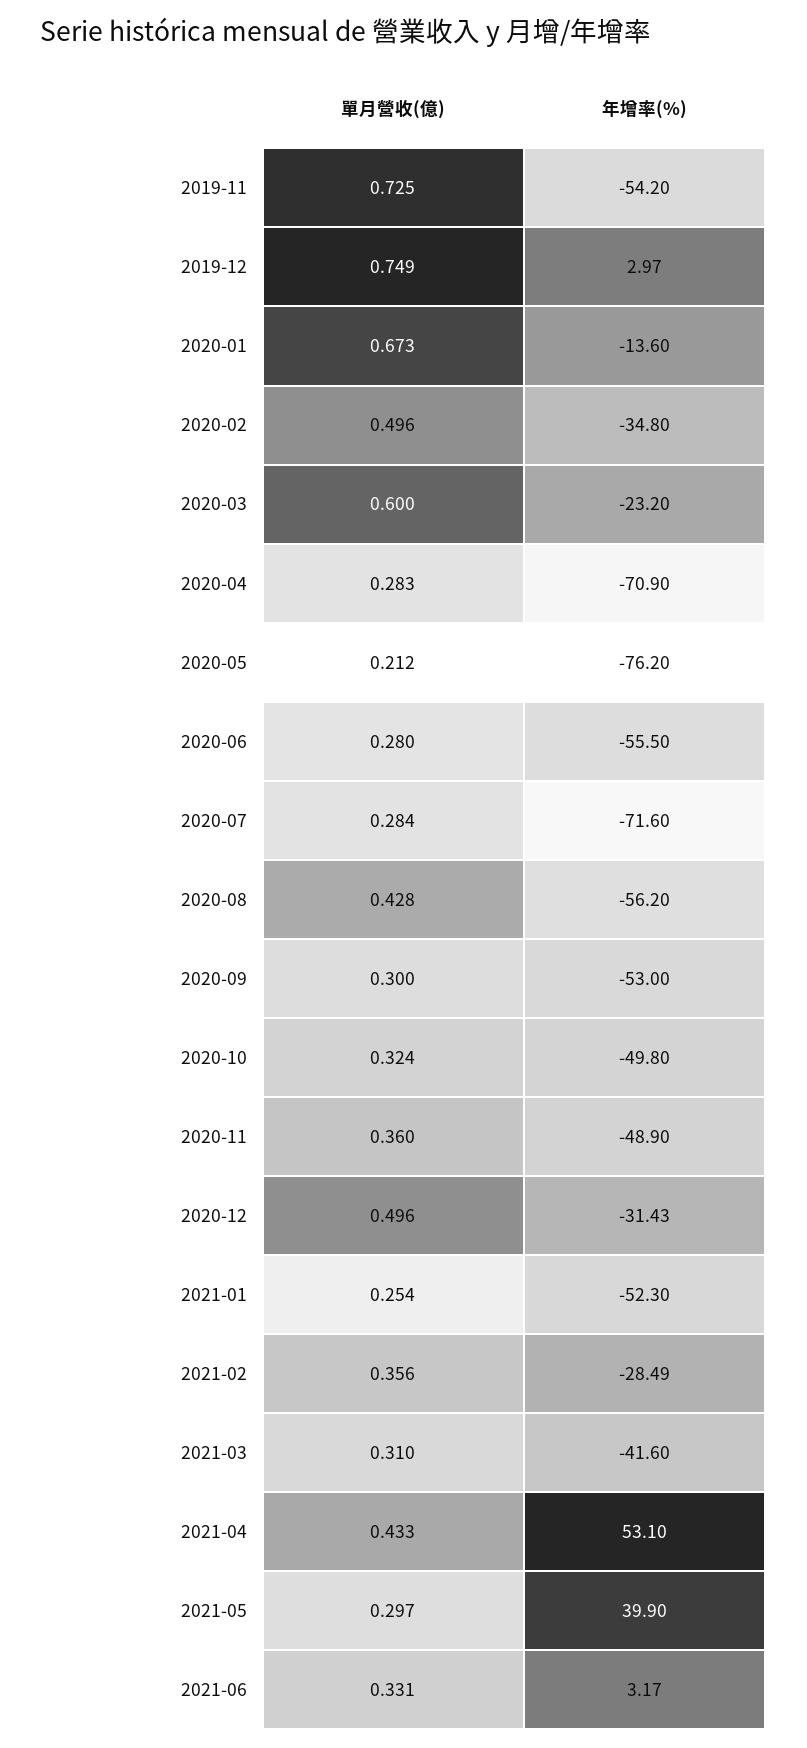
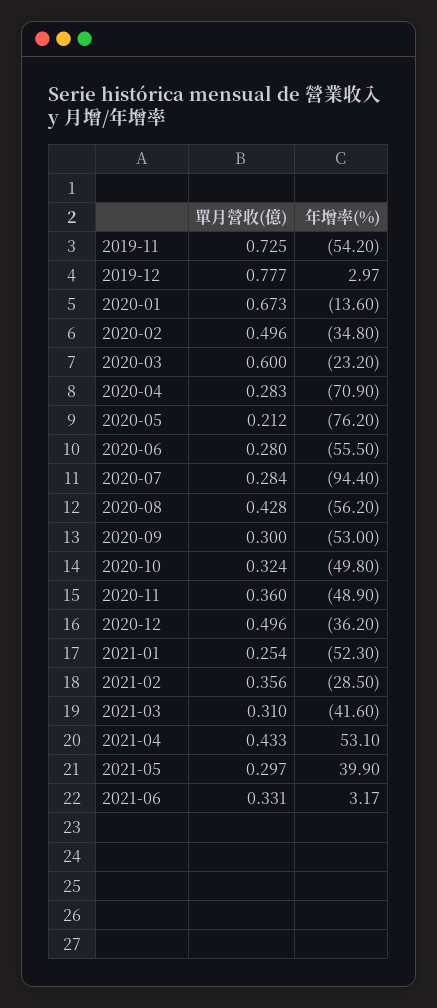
  {
    "單月營收(億)": {
      "2019-11": 0.725,
-     "2019-12": 0.749,
+     "2019-12": 0.777,
      "2020-01": 0.673,
      "2020-02": 0.496,
      "2020-03": 0.6,
      "2020-04": 0.283,
      "2020-05": 0.212,
      "2020-06": 0.28,
      "2020-07": 0.284,
      "2020-08": 0.428,
      "2020-09": 0.3,
      "2020-10": 0.324,
      "2020-11": 0.36,
      "2020-12": 0.496,
      "2021-01": 0.254,
      "2021-02": 0.356,
      "2021-03": 0.31,
      "2021-04": 0.433,
      "2021-05": 0.297,
      "2021-06": 0.331
    },
    "年增率(%)": {
      "2019-11": -54.2,
      "2019-12": 2.97,
      "2020-01": -13.6,
      "2020-02": -34.8,
      "2020-03": -23.2,
      "2020-04": -70.9,
      "2020-05": -76.2,
      "2020-06": -55.5,
-     "2020-07": -71.6,
+     "2020-07": -94.4,
      "2020-08": -56.2,
      "2020-09": -53,
      "2020-10": -49.8,
      "2020-11": -48.9,
-     "2020-12": -31.43,
+     "2020-12": -36.2,
      "2021-01": -52.3,
-     "2021-02": -28.49,
+     "2021-02": -28.5,
      "2021-03": -41.6,
      "2021-04": 53.1,
      "2021-05": 39.9,
      "2021-06": 3.17
    }
  }

